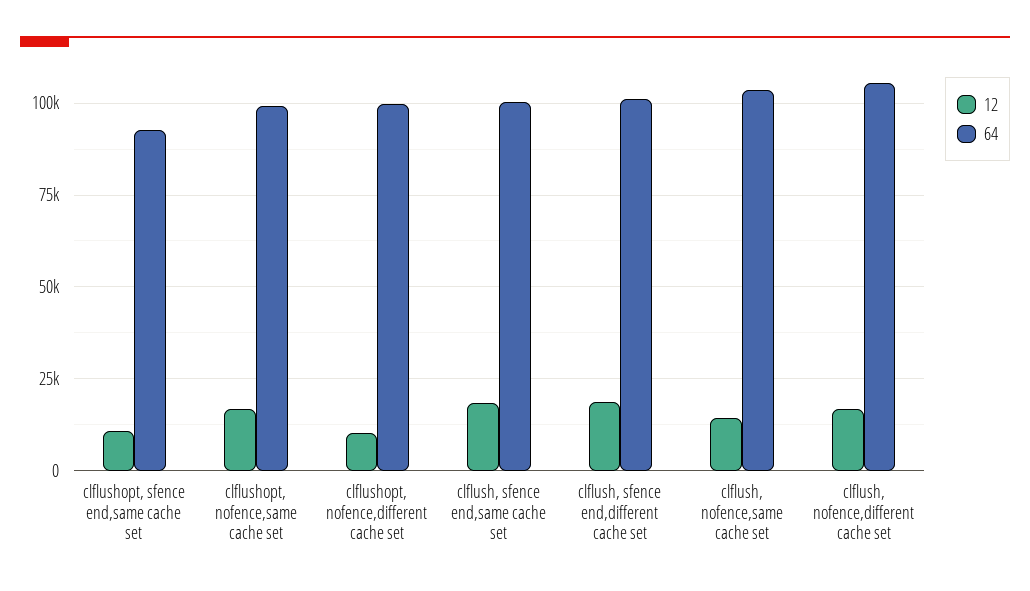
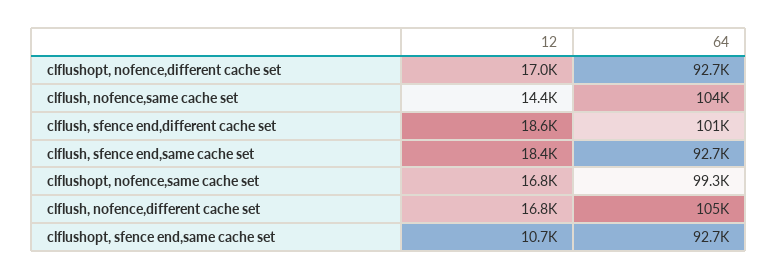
  {
    "12": {
      "clflushopt, sfence end,same cache set": 10700,
      "clflushopt, nofence,same cache set": 16800,
-     "clflushopt, nofence,different cache set": 10000,
+     "clflushopt, nofence,different cache set": 17000,
      "clflush, sfence end,same cache set": 18400,
      "clflush, sfence end,different cache set": 18600,
      "clflush, nofence,same cache set": 14400,
      "clflush, nofence,different cache set": 16800
    },
    "64": {
      "clflushopt, sfence end,same cache set": 92700,
      "clflushopt, nofence,same cache set": 99300,
-     "clflushopt, nofence,different cache set": 100000,
+     "clflushopt, nofence,different cache set": 92700,
-     "clflush, sfence end,same cache set": 100000,
+     "clflush, sfence end,same cache set": 92700,
      "clflush, sfence end,different cache set": 101000,
      "clflush, nofence,same cache set": 104000,
      "clflush, nofence,different cache set": 105000
    }
  }

